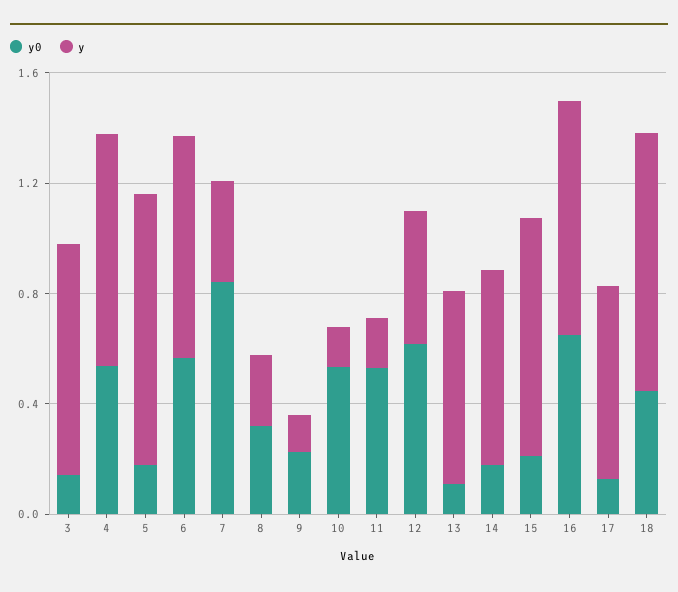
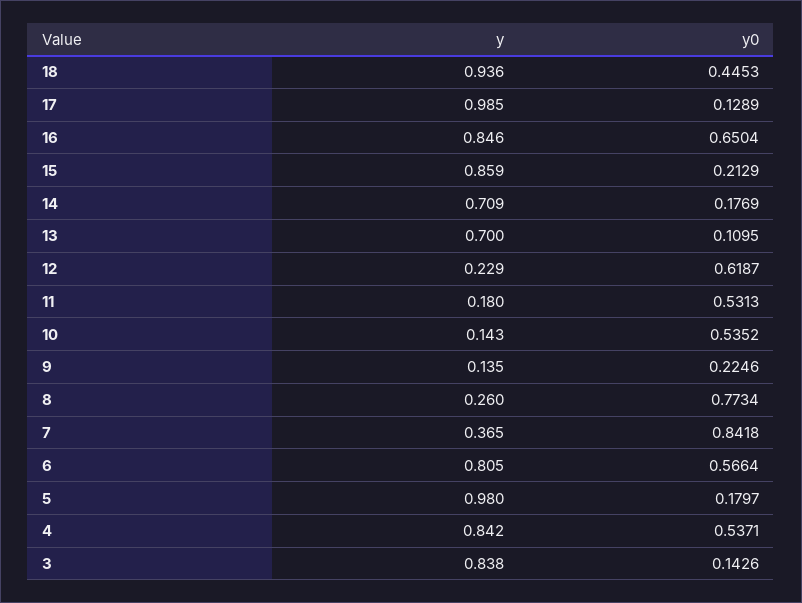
  {
    "y0": {
      "3": 0.1426,
      "4": 0.5371,
      "5": 0.1797,
      "6": 0.5664,
      "7": 0.8418,
-     "8": 0.3,
+     "8": 0.7734,
      "9": 0.2246,
      "10": 0.5352,
      "11": 0.5313,
      "12": 0.6187,
      "13": 0.1095,
      "14": 0.1769,
      "15": 0.2129,
      "16": 0.6504,
      "17": 0.1289,
      "18": 0.4453
    },
    "y": {
      "3": 0.838,
      "4": 0.842,
      "5": 0.98,
      "6": 0.805,
      "7": 0.365,
      "8": 0.26,
      "9": 0.135,
      "10": 0.143,
      "11": 0.18,
-     "12": 0.5,
+     "12": 0.229,
      "13": 0.7,
      "14": 0.709,
      "15": 0.859,
      "16": 0.846,
-     "17": 0.7,
+     "17": 0.985,
      "18": 0.936
    }
  }

